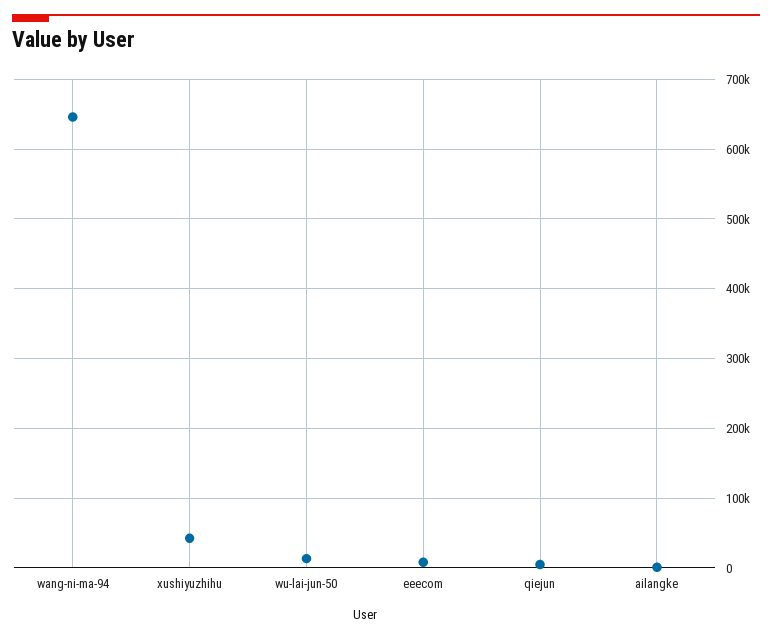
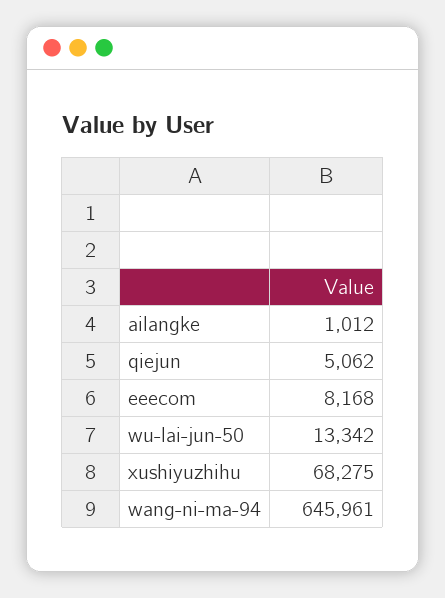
  {
    "wang-ni-ma-94": 645961,
-   "xushiyuzhihu": 40000,
+   "xushiyuzhihu": 68275,
    "wu-lai-jun-50": 13342,
    "eeecom": 8168,
    "qiejun": 5062,
    "ailangke": 1012
  }

